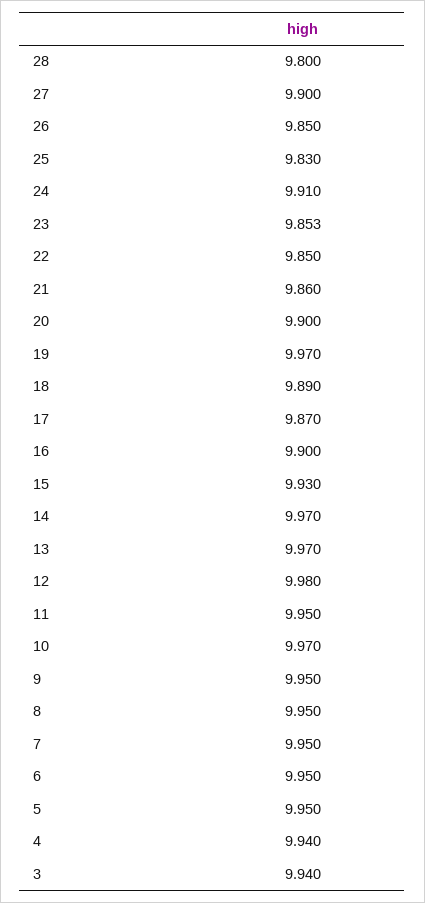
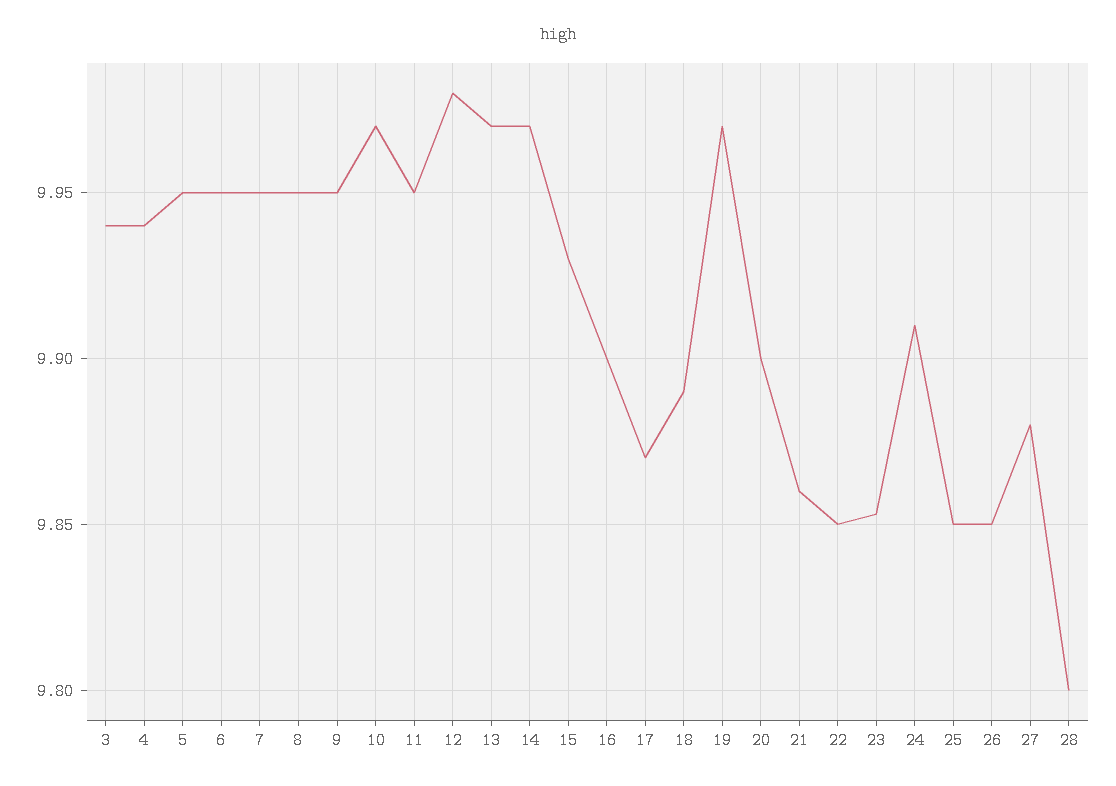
  {
    "28": 9.8,
-   "27": 9.9,
+   "27": 9.88,
    "26": 9.85,
-   "25": 9.83,
+   "25": 9.85,
    "24": 9.91,
    "23": 9.853,
    "22": 9.85,
    "21": 9.86,
    "20": 9.9,
    "19": 9.97,
    "18": 9.89,
    "17": 9.87,
    "16": 9.9,
    "15": 9.93,
    "14": 9.97,
    "13": 9.97,
    "12": 9.98,
    "11": 9.95,
    "10": 9.97,
    "9": 9.95,
    "8": 9.95,
    "7": 9.95,
    "6": 9.95,
    "5": 9.95,
    "4": 9.94,
    "3": 9.94
  }

